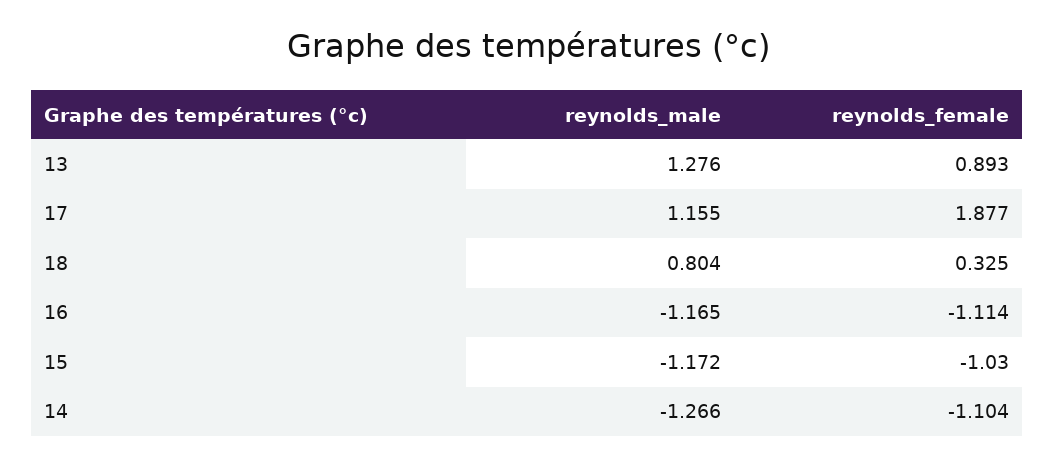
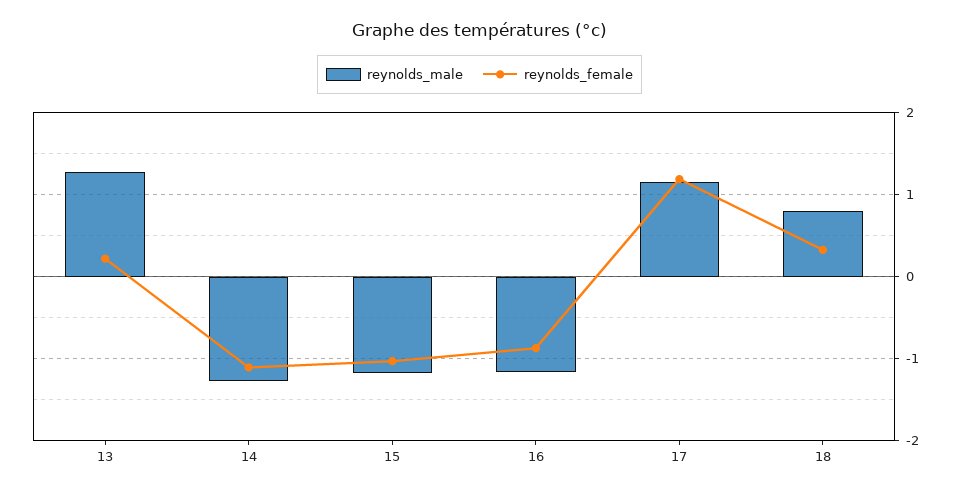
  {
    "reynolds_male": {
      "13": 1.276,
      "17": 1.155,
      "18": 0.804,
      "16": -1.165,
      "15": -1.172,
      "14": -1.266
    },
    "reynolds_female": {
-     "13": 0.893,
+     "13": 0.2,
-     "17": 1.877,
+     "17": 1.2,
      "18": 0.325,
-     "16": -1.114,
+     "16": -0.9,
      "15": -1.03,
      "14": -1.104
    }
  }

